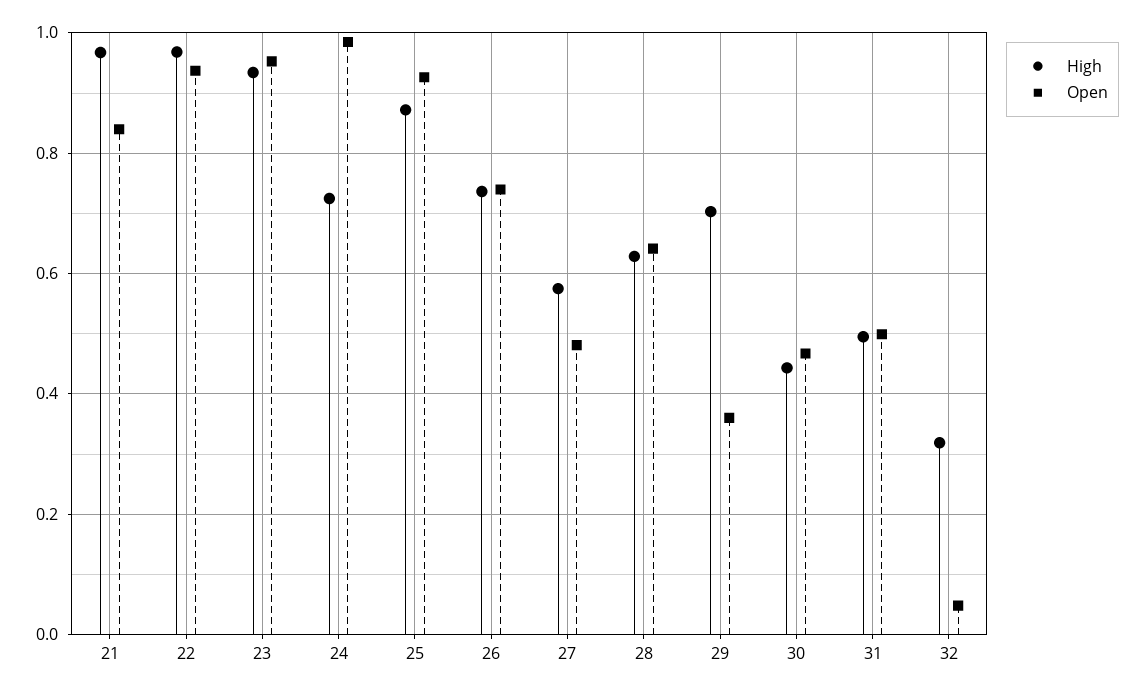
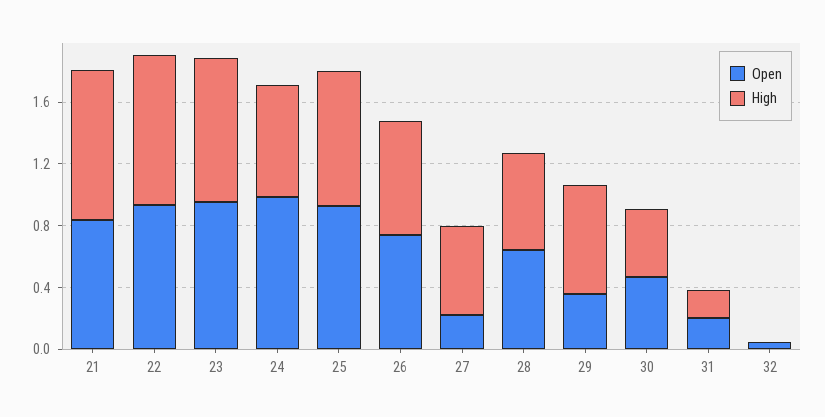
  {
    "High": {
      "21": 0.96,
      "22": 0.96,
      "23": 0.94,
      "24": 0.72,
      "25": 0.88,
      "26": 0.74,
      "27": 0.58,
      "28": 0.62,
      "29": 0.7,
      "30": 0.44,
-     "31": 0.5,
+     "31": 0.2,
-     "32": 0.32
+     "32": 0
    },
    "Open": {
      "21": 0.84,
      "22": 0.94,
      "23": 0.96,
      "24": 0.98,
      "25": 0.92,
      "26": 0.74,
-     "27": 0.48,
+     "27": 0.2,
      "28": 0.64,
      "29": 0.36,
      "30": 0.46,
-     "31": 0.5,
+     "31": 0.2,
      "32": 0.04
    }
  }

